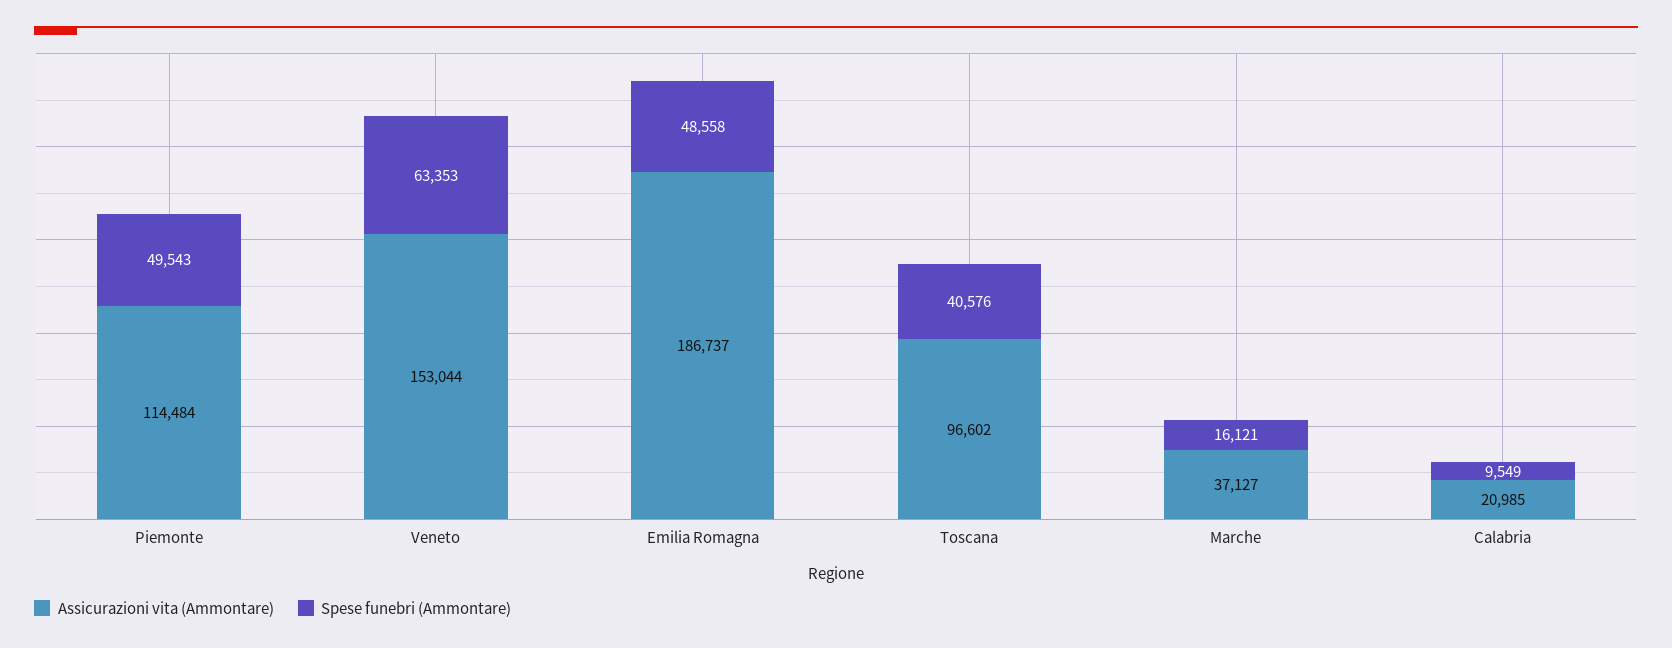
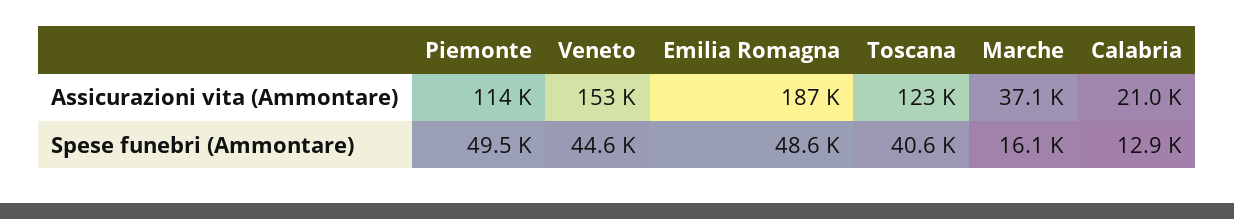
  {
    "Assicurazioni vita (Ammontare)": {
      "Piemonte": 114484,
      "Veneto": 153044,
      "Emilia Romagna": 186737,
-     "Toscana": 96602,
+     "Toscana": 123000,
      "Marche": 37127,
      "Calabria": 20985
    },
    "Spese funebri (Ammontare)": {
      "Piemonte": 49543,
-     "Veneto": 63353,
+     "Veneto": 44600,
      "Emilia Romagna": 48558,
      "Toscana": 40576,
      "Marche": 16121,
-     "Calabria": 9549
+     "Calabria": 12900
    }
  }

